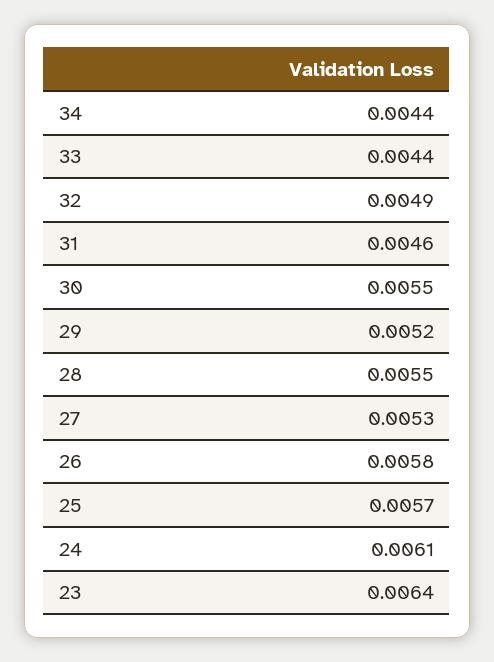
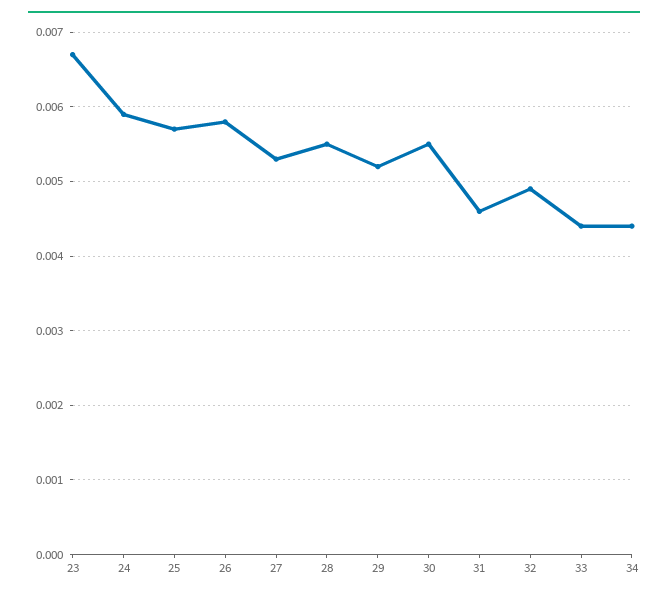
  {
    "34": 0.0044,
    "33": 0.0044,
    "32": 0.0049,
    "31": 0.0046,
    "30": 0.0055,
    "29": 0.0052,
    "28": 0.0055,
    "27": 0.0053,
    "26": 0.0058,
    "25": 0.0057,
-   "24": 0.0061,
+   "24": 0.0059,
-   "23": 0.0064
+   "23": 0.0067
  }

